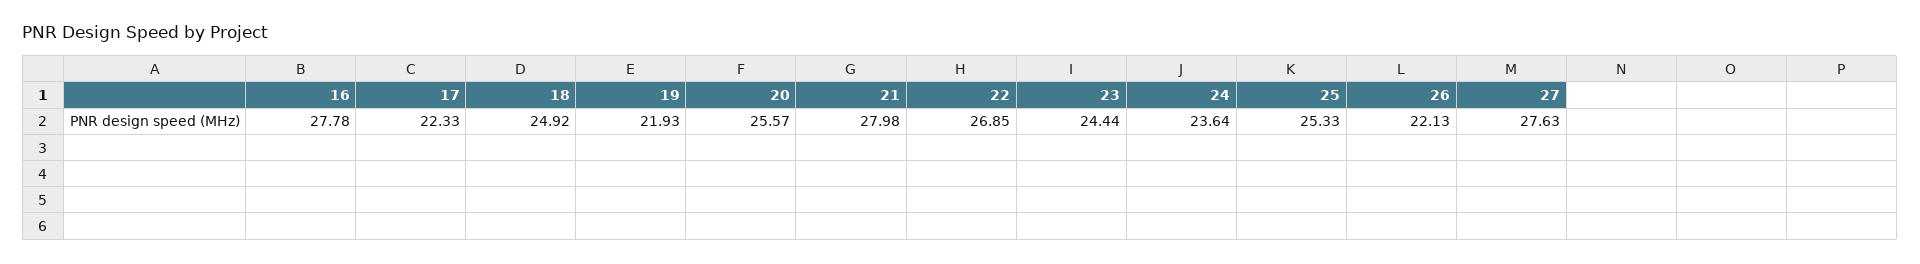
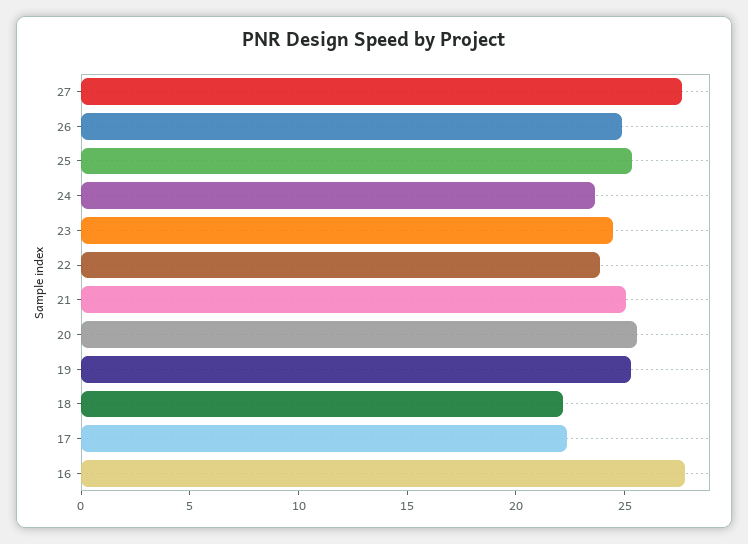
  {
    "16": 27.78,
    "17": 22.33,
-   "18": 24.92,
+   "18": 22,
-   "19": 21.93,
+   "19": 25,
    "20": 25.57,
-   "21": 27.98,
+   "21": 25,
-   "22": 26.85,
+   "22": 24,
    "23": 24.44,
    "24": 23.64,
    "25": 25.33,
-   "26": 22.13,
+   "26": 25,
    "27": 27.63
  }

